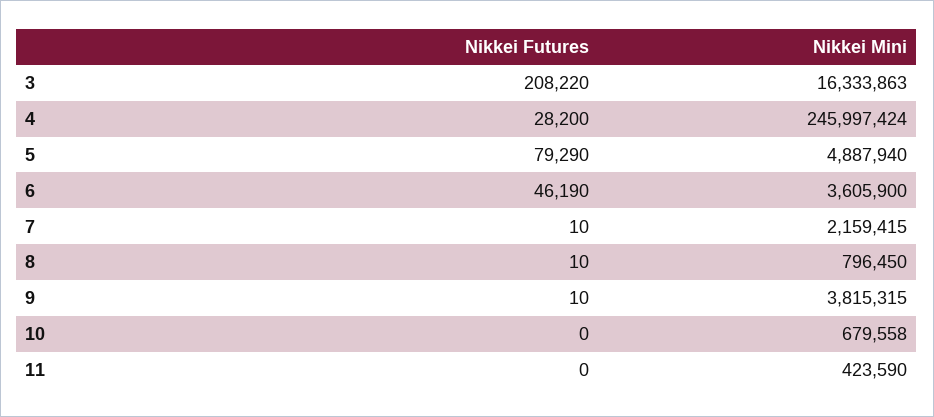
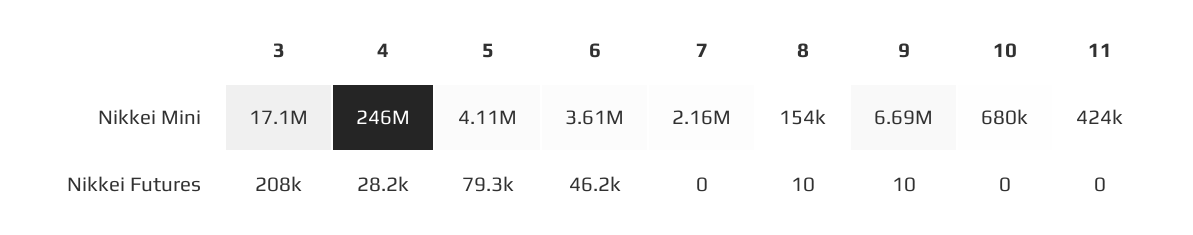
  {
    "Nikkei Futures": {
      "3": 208220,
      "4": 28200,
      "5": 79290,
      "6": 46190,
-     "7": 10,
+     "7": 0,
      "8": 10,
      "9": 10,
      "10": 0,
      "11": 0
    },
    "Nikkei Mini": {
-     "3": 16333863,
+     "3": 17100000,
      "4": 245997424,
-     "5": 4887940,
+     "5": 4110000,
      "6": 3605900,
      "7": 2159415,
-     "8": 796450,
+     "8": 154000,
-     "9": 3815315,
+     "9": 6690000,
      "10": 679558,
      "11": 423590
    }
  }

